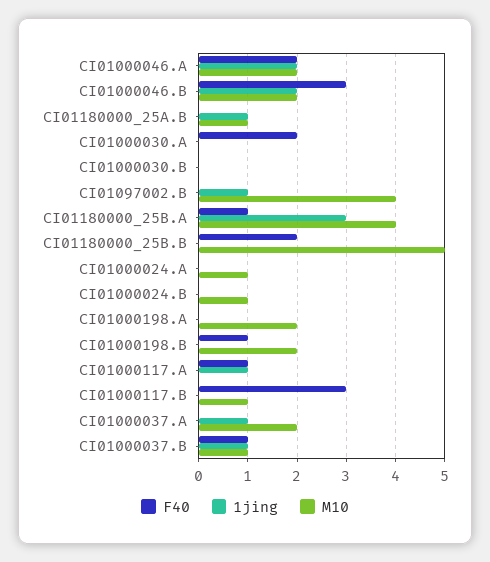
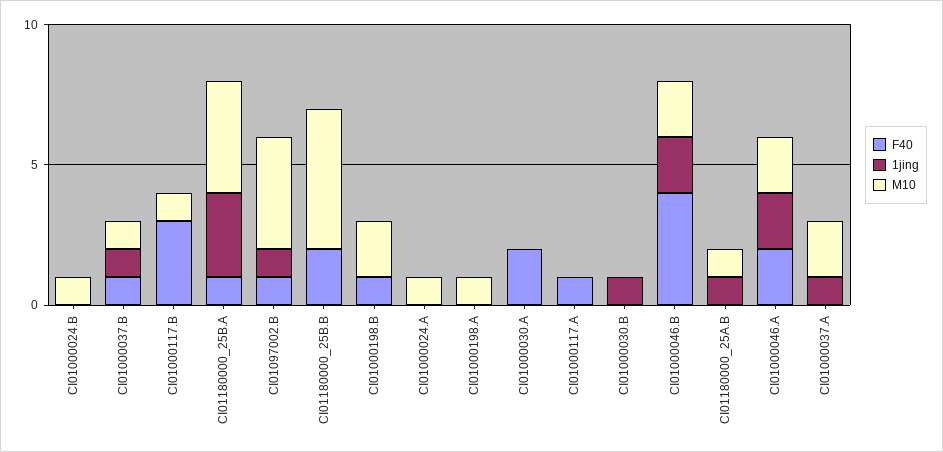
  {
    "F40": {
      "CI01000046.A": 2,
-     "CI01000046.B": 3,
+     "CI01000046.B": 4,
      "CI01180000_25A.B": 0,
      "CI01000030.A": 2,
      "CI01000030.B": 0,
-     "CI01097002.B": 0,
+     "CI01097002.B": 1,
      "CI01180000_25B.A": 1,
      "CI01180000_25B.B": 2,
      "CI01000024.A": 0,
      "CI01000024.B": 0,
      "CI01000198.A": 0,
      "CI01000198.B": 1,
      "CI01000117.A": 1,
      "CI01000117.B": 3,
      "CI01000037.A": 0,
      "CI01000037.B": 1
    },
    "1jing": {
      "CI01000046.A": 2,
      "CI01000046.B": 2,
      "CI01180000_25A.B": 1,
      "CI01000030.A": 0,
-     "CI01000030.B": 0,
+     "CI01000030.B": 1,
      "CI01097002.B": 1,
      "CI01180000_25B.A": 3,
      "CI01180000_25B.B": 0,
      "CI01000024.A": 0,
      "CI01000024.B": 0,
      "CI01000198.A": 0,
      "CI01000198.B": 0,
-     "CI01000117.A": 1,
+     "CI01000117.A": 0,
      "CI01000117.B": 0,
      "CI01000037.A": 1,
      "CI01000037.B": 1
    },
    "M10": {
      "CI01000046.A": 2,
      "CI01000046.B": 2,
      "CI01180000_25A.B": 1,
      "CI01000030.A": 0,
      "CI01000030.B": 0,
      "CI01097002.B": 4,
      "CI01180000_25B.A": 4,
      "CI01180000_25B.B": 5,
      "CI01000024.A": 1,
      "CI01000024.B": 1,
-     "CI01000198.A": 2,
+     "CI01000198.A": 1,
      "CI01000198.B": 2,
      "CI01000117.A": 0,
      "CI01000117.B": 1,
      "CI01000037.A": 2,
      "CI01000037.B": 1
    }
  }

